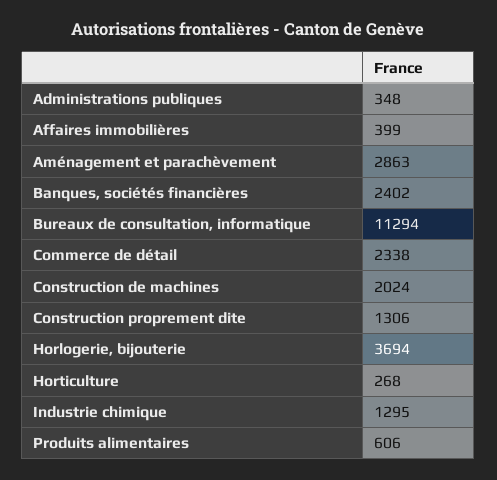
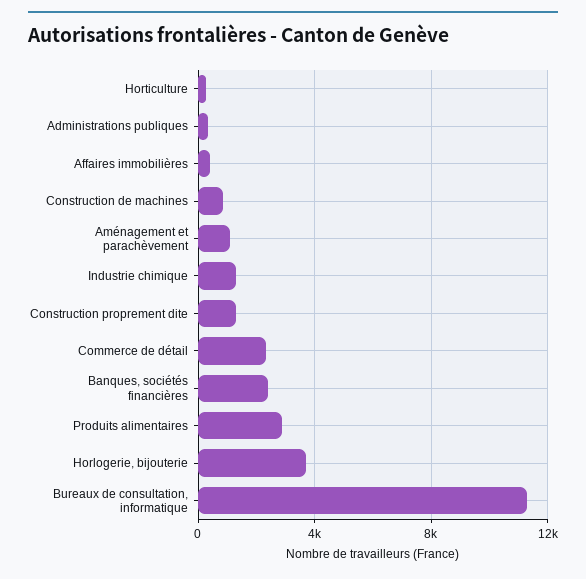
  {
    "Administrations publiques": 348,
    "Affaires immobilières": 399,
-   "Aménagement et parachèvement": 2863,
+   "Aménagement et parachèvement": 1000,
    "Banques, sociétés financières": 2402,
    "Bureaux de consultation, informatique": 11294,
    "Commerce de détail": 2338,
-   "Construction de machines": 2024,
+   "Construction de machines": 1000,
    "Construction proprement dite": 1306,
    "Horlogerie, bijouterie": 3694,
    "Horticulture": 268,
    "Industrie chimique": 1295,
-   "Produits alimentaires": 606
+   "Produits alimentaires": 3000
  }

